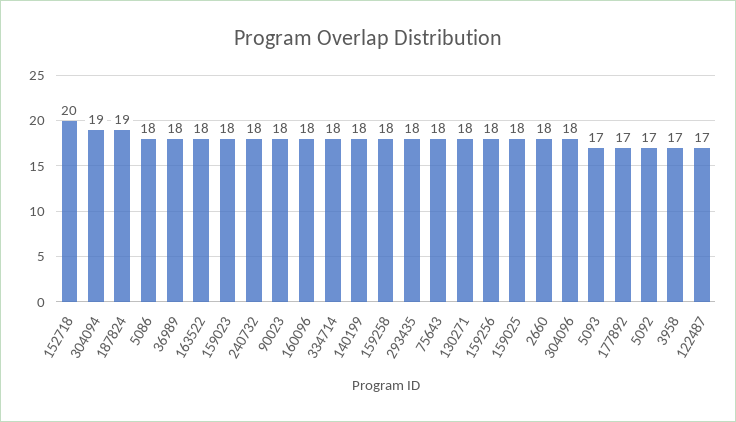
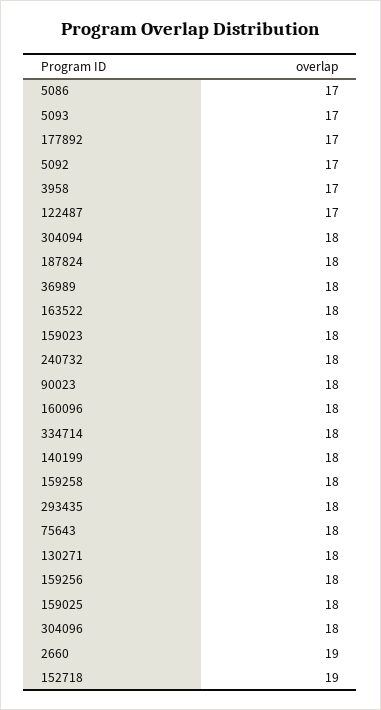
  {
-   "152718": 20,
+   "152718": 19,
-   "304094": 19,
+   "304094": 18,
-   "187824": 19,
+   "187824": 18,
-   "5086": 18,
+   "5086": 17,
    "36989": 18,
    "163522": 18,
    "159023": 18,
    "240732": 18,
    "90023": 18,
    "160096": 18,
    "334714": 18,
    "140199": 18,
    "159258": 18,
    "293435": 18,
    "75643": 18,
    "130271": 18,
    "159256": 18,
    "159025": 18,
-   "2660": 18,
+   "2660": 19,
    "304096": 18,
    "5093": 17,
    "177892": 17,
    "5092": 17,
    "3958": 17,
    "122487": 17
  }

